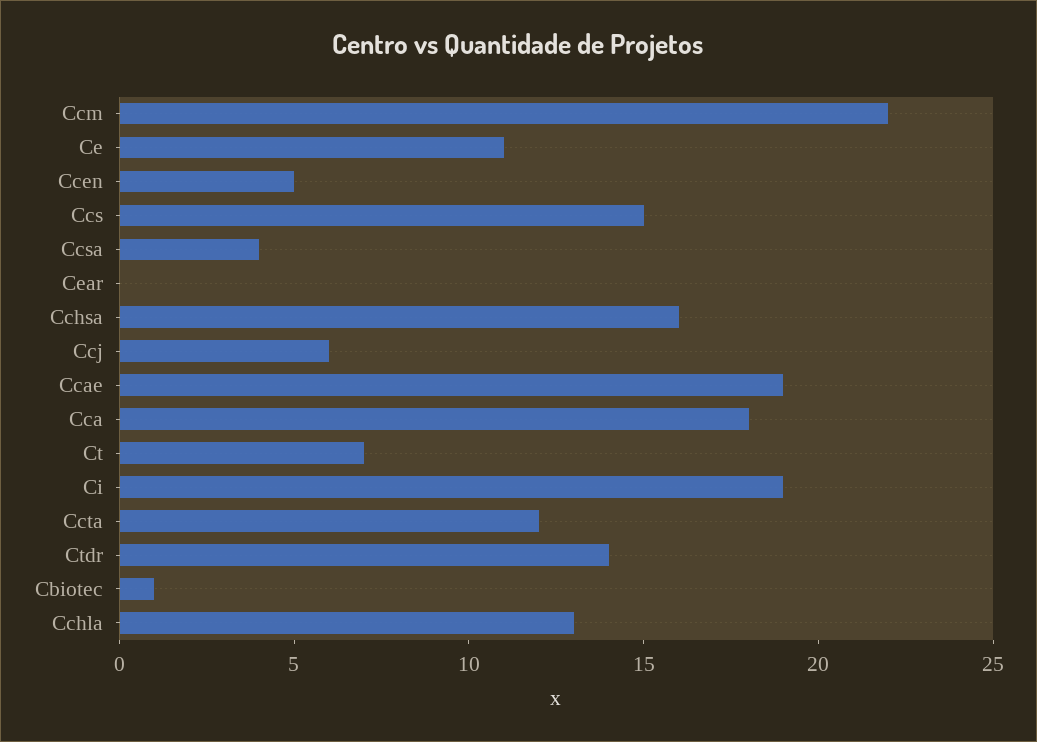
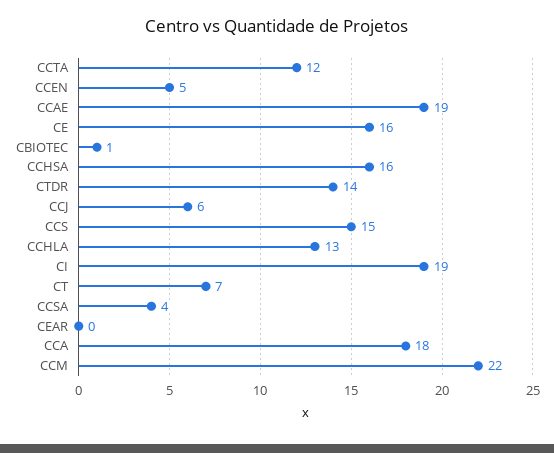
  {
    "Ccm": 22,
-   "Ce": 11,
+   "Ce": 16,
    "Ccen": 5,
    "Ccs": 15,
    "Ccsa": 4,
    "Cear": 0,
    "Cchsa": 16,
    "Ccj": 6,
    "Ccae": 19,
    "Cca": 18,
    "Ct": 7,
    "Ci": 19,
    "Ccta": 12,
    "Ctdr": 14,
    "Cbiotec": 1,
    "Cchla": 13
  }

